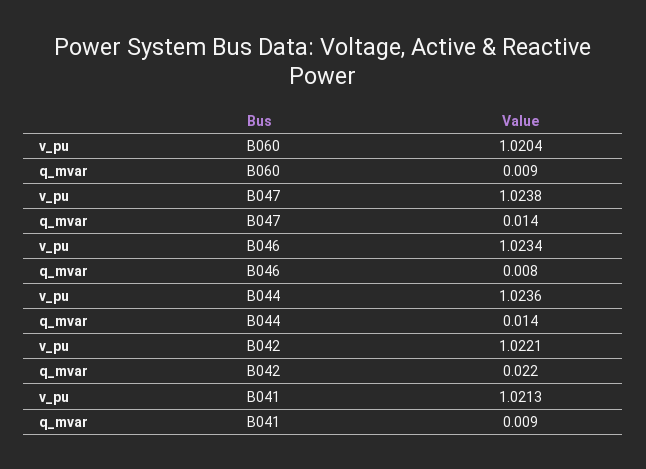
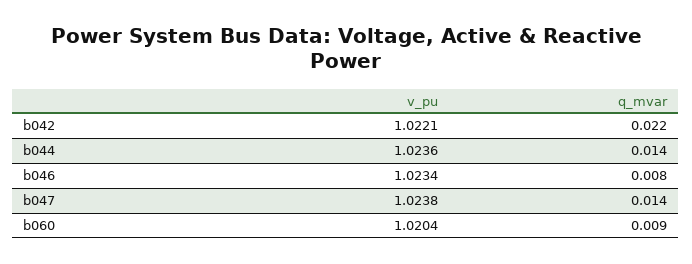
  {
    "v_pu": {
      "B060": 1.0204,
      "B047": 1.0238,
      "B046": 1.0234,
      "B044": 1.0236,
-     "B042": 1.0221,
+     "B042": 1.0221
-     "B041": 1.0213
    },
    "q_mvar": {
      "B060": 0.009,
      "B047": 0.014,
      "B046": 0.008,
      "B044": 0.014,
-     "B042": 0.022,
+     "B042": 0.022
-     "B041": 0.009
    }
  }

